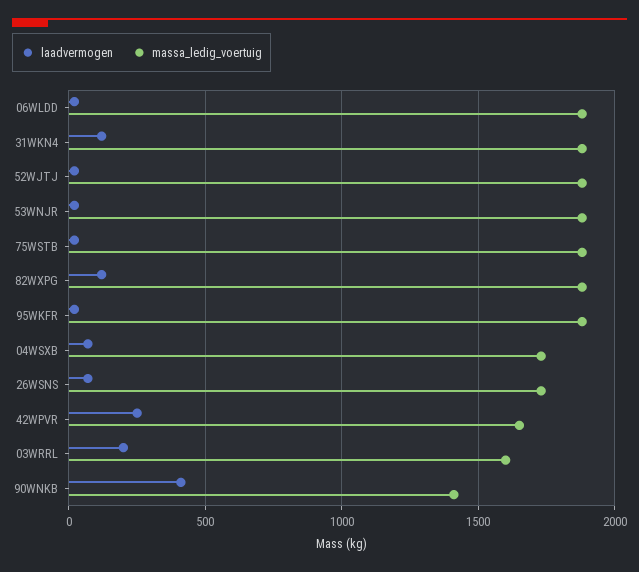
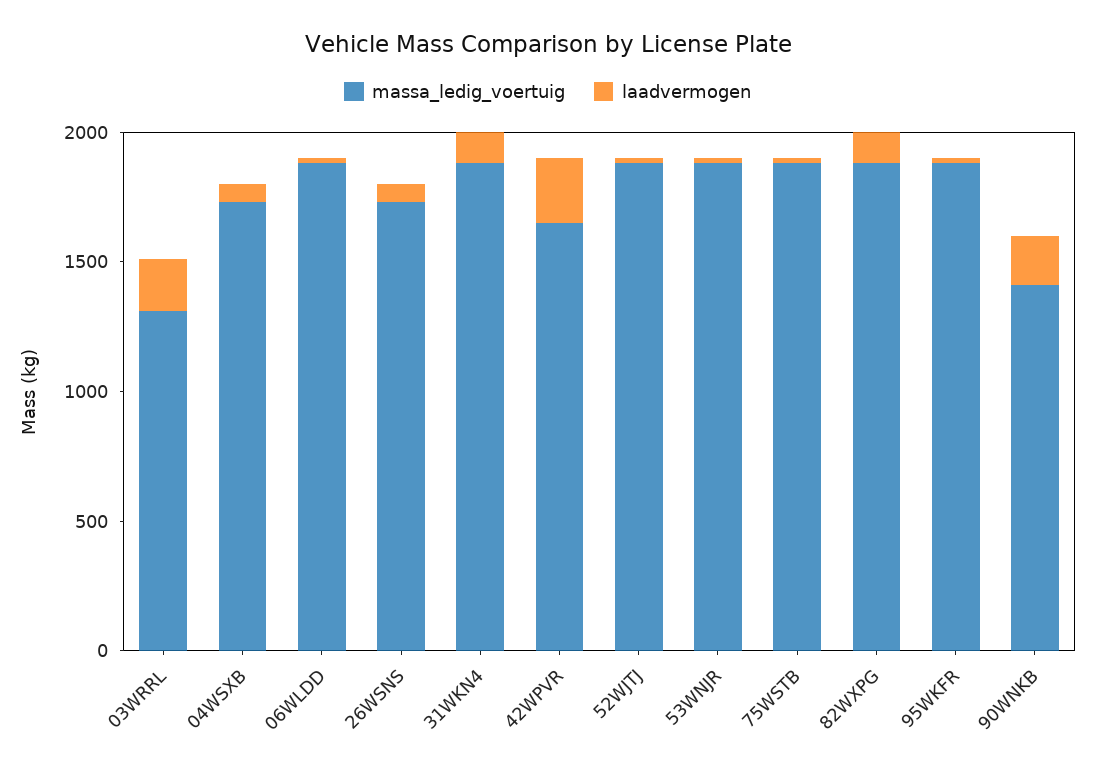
  {
    "laadvermogen": {
      "06WLDD": 0,
      "31WKN4": 100,
      "52WJTJ": 0,
      "53WNJR": 0,
      "75WSTB": 0,
      "82WXPG": 100,
      "95WKFR": 0,
      "04WSXB": 50,
      "26WSNS": 50,
      "42WPVR": 250,
      "03WRRL": 200,
-     "90WNKB": 400
+     "90WNKB": 200
    },
    "massa_ledig_voertuig": {
      "06WLDD": 1900,
      "31WKN4": 1900,
      "52WJTJ": 1900,
      "53WNJR": 1900,
      "75WSTB": 1900,
      "82WXPG": 1900,
      "95WKFR": 1900,
      "04WSXB": 1750,
      "26WSNS": 1750,
      "42WPVR": 1650,
-     "03WRRL": 1600,
+     "03WRRL": 1300,
      "90WNKB": 1400
    }
  }

